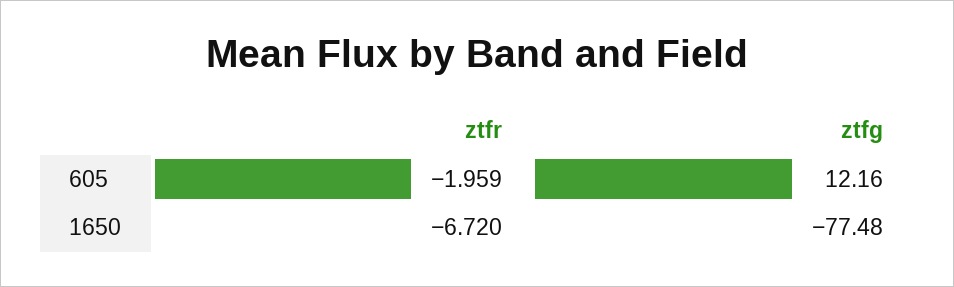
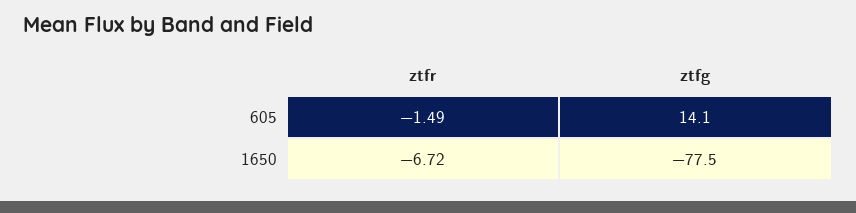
  {
    "ztfr": {
-     "605": -1.959,
+     "605": -1.49,
      "1650": -6.72
    },
    "ztfg": {
-     "605": 12.16,
+     "605": 14.1,
      "1650": -77.48
    }
  }

